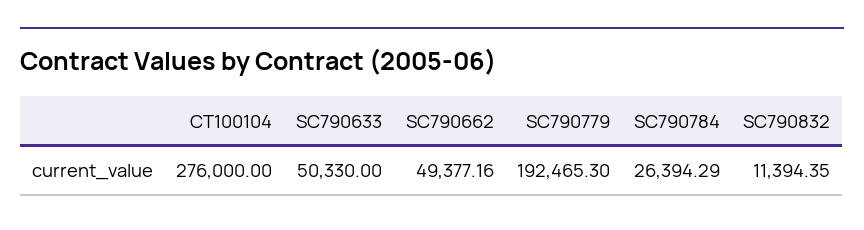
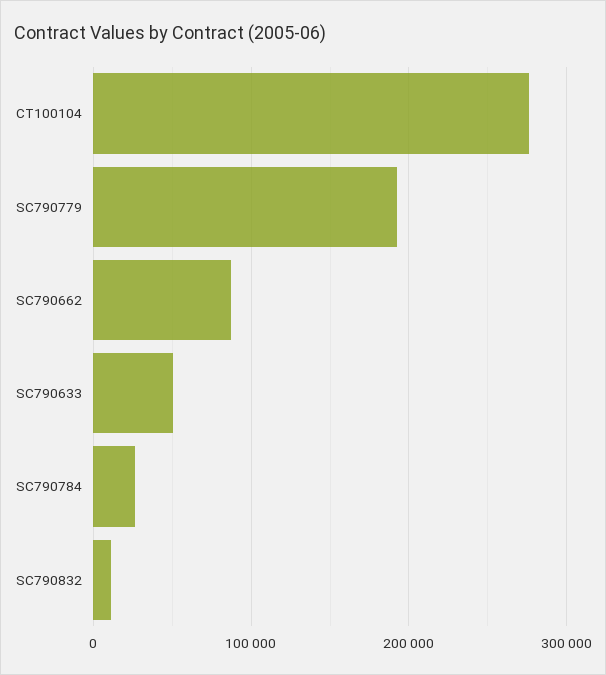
  {
    "CT100104": 276000,
    "SC790633": 50330,
-   "SC790662": 49377.16,
+   "SC790662": 90000,
    "SC790779": 192465.3,
    "SC790784": 26394.29,
    "SC790832": 11394.35
  }

